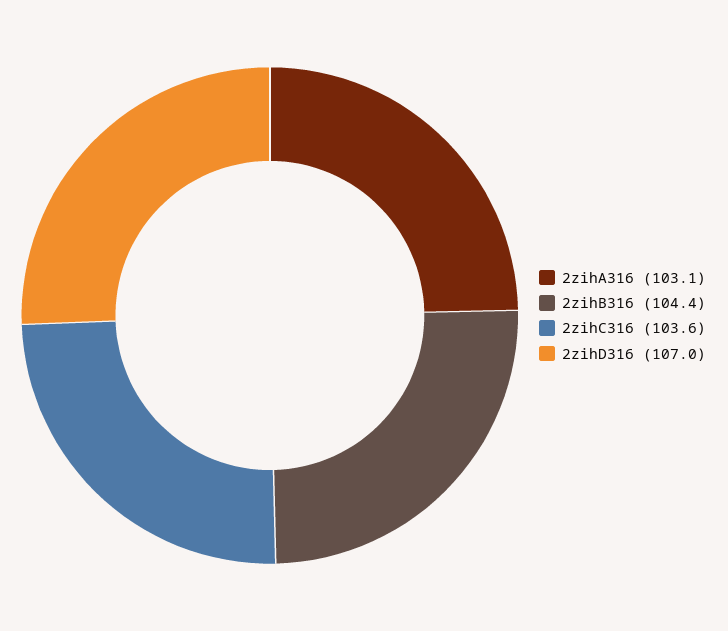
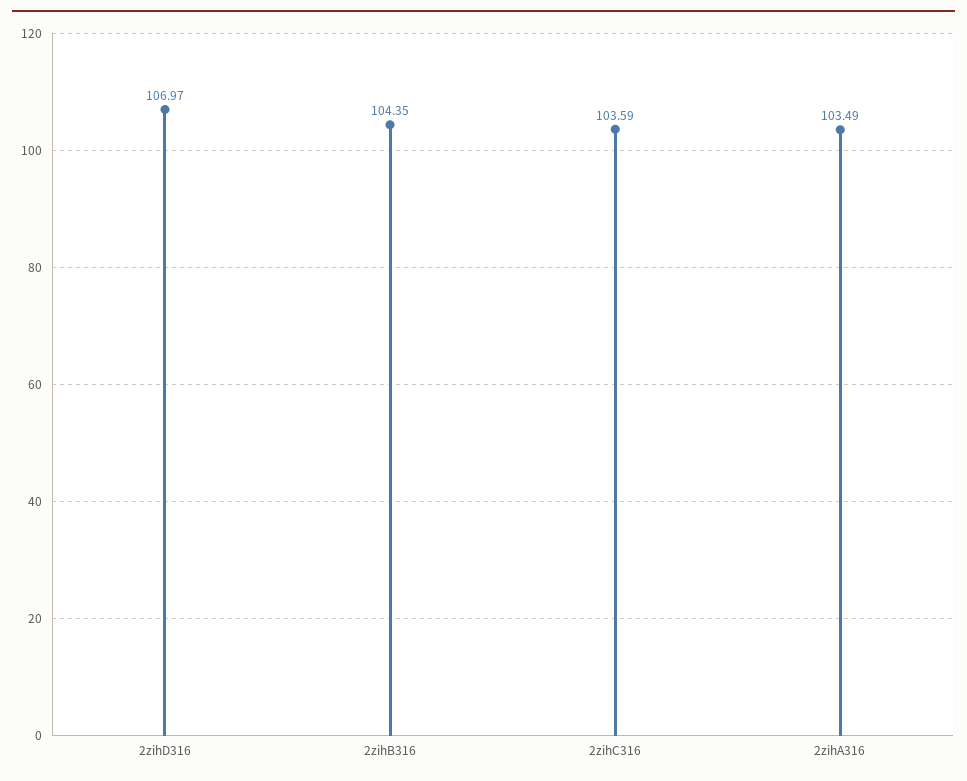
  {
-   "2zihA316": 103.1,
+   "2zihA316": 103.49,
    "2zihB316": 104.35,
    "2zihC316": 103.59,
    "2zihD316": 106.97
  }

